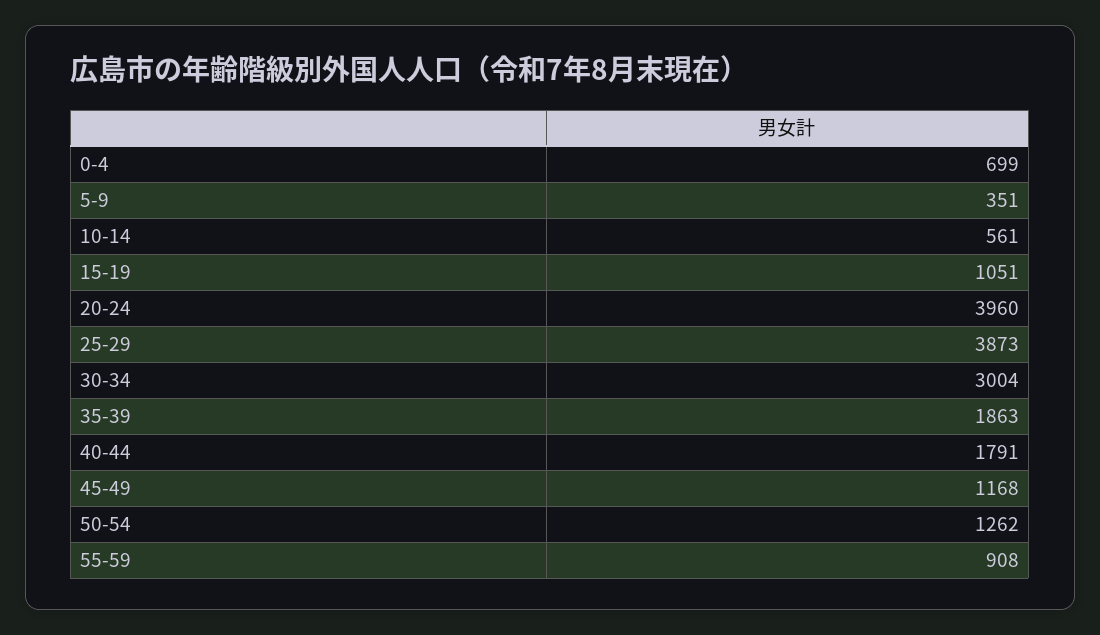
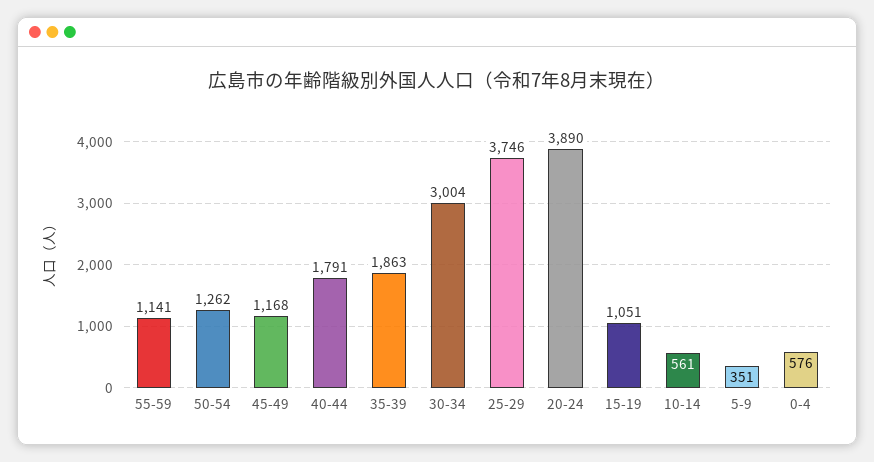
  {
-   "0-4": 699,
+   "0-4": 576,
    "5-9": 351,
    "10-14": 561,
    "15-19": 1051,
-   "20-24": 3960,
+   "20-24": 3890,
-   "25-29": 3873,
+   "25-29": 3746,
    "30-34": 3004,
    "35-39": 1863,
    "40-44": 1791,
    "45-49": 1168,
    "50-54": 1262,
-   "55-59": 908
+   "55-59": 1141
  }

